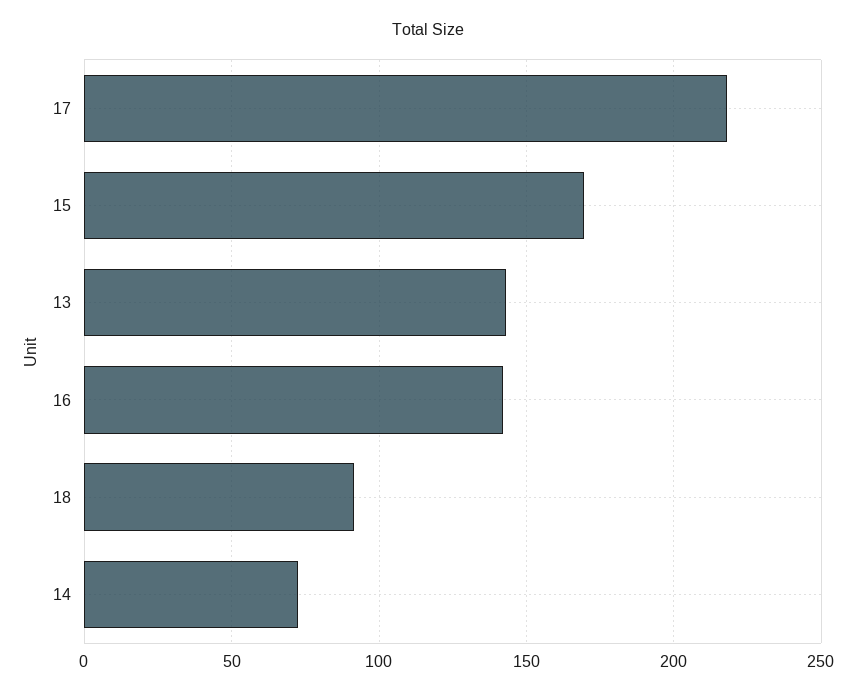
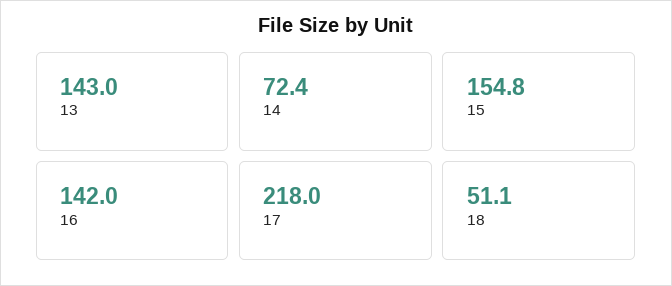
  {
    "17": 218,
-   "15": 170,
+   "15": 154.8,
    "13": 143,
    "16": 142,
-   "18": 90,
+   "18": 51.1,
    "14": 72.4
  }

